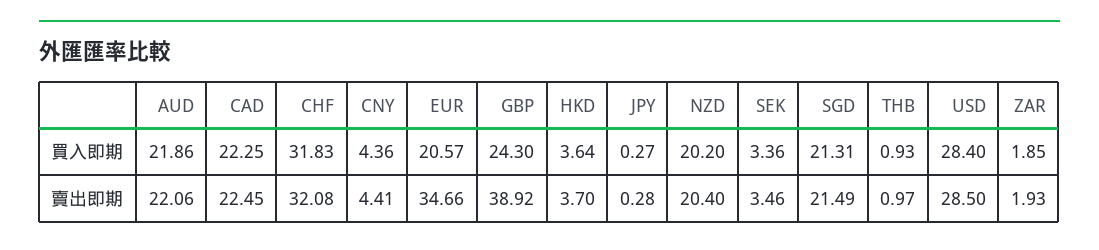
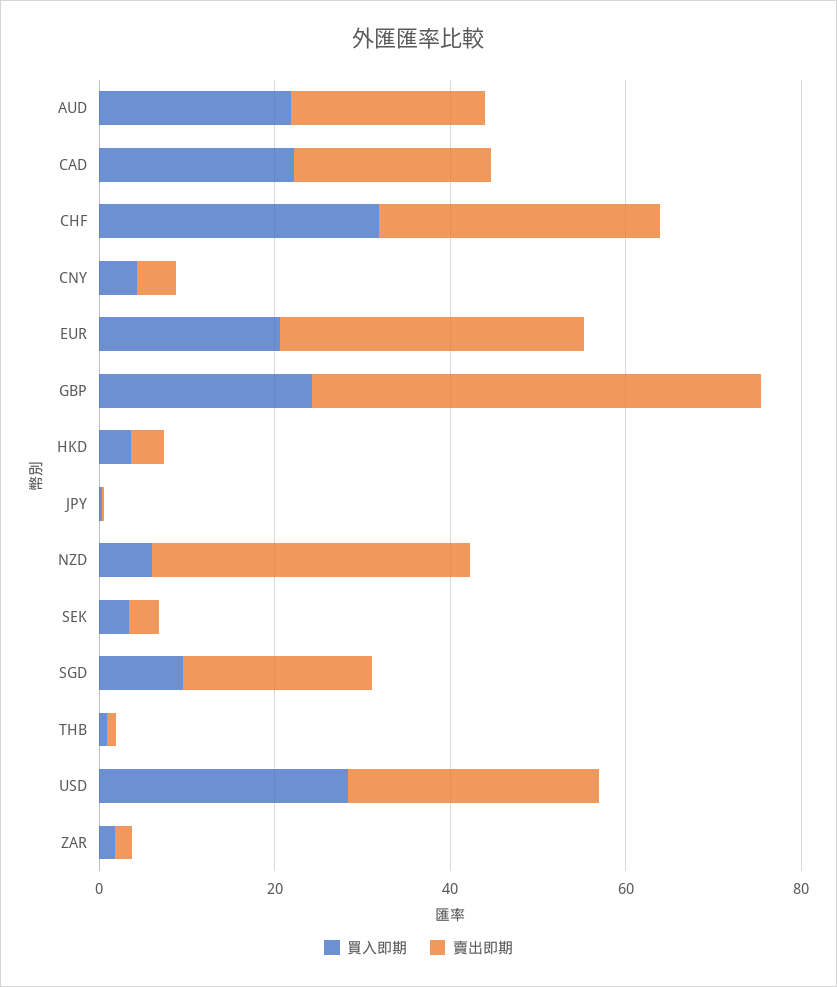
  {
    "買入即期": {
      "AUD": 21.86,
      "CAD": 22.25,
      "CHF": 31.83,
      "CNY": 4.36,
      "EUR": 20.57,
      "GBP": 24.3,
      "HKD": 3.64,
      "JPY": 0.27,
-     "NZD": 20.2,
+     "NZD": 5,
      "SEK": 3.36,
-     "SGD": 21.31,
+     "SGD": 10,
      "THB": 0.93,
      "USD": 28.4,
      "ZAR": 1.85
    },
    "賣出即期": {
      "AUD": 22.06,
      "CAD": 22.45,
      "CHF": 32.08,
      "CNY": 4.41,
      "EUR": 34.66,
-     "GBP": 38.92,
+     "GBP": 50,
      "HKD": 3.7,
      "JPY": 0.28,
-     "NZD": 20.4,
+     "NZD": 35,
      "SEK": 3.46,
      "SGD": 21.49,
      "THB": 0.97,
      "USD": 28.5,
      "ZAR": 1.93
    }
  }

